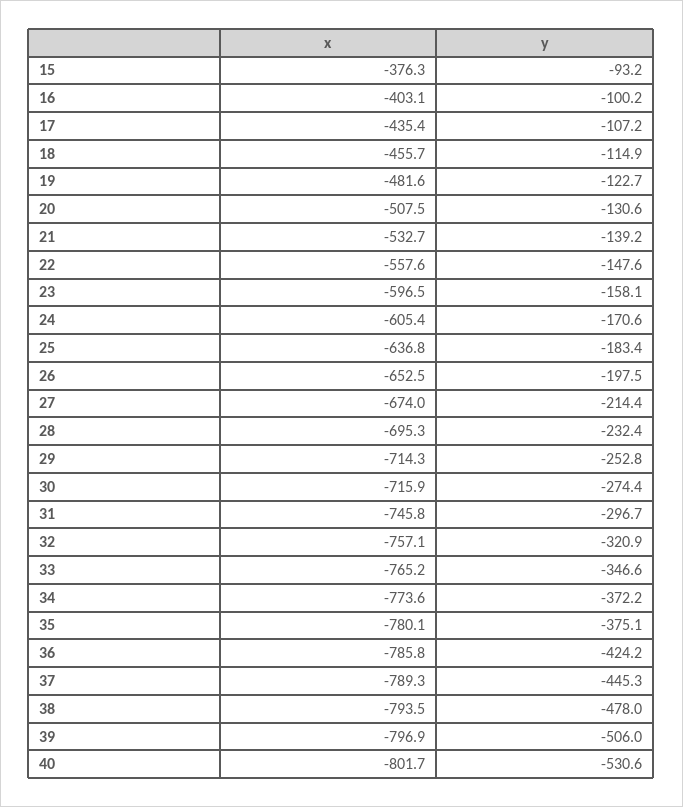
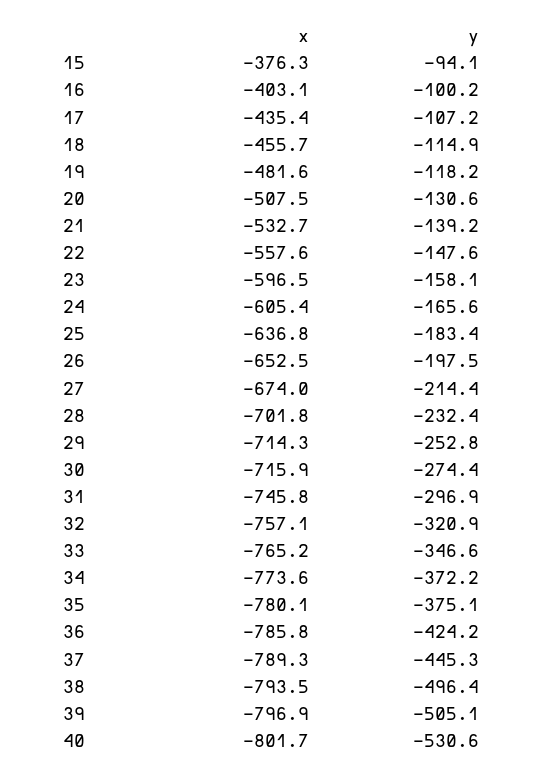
  {
    "x": {
      "15": -376.3,
      "16": -403.1,
      "17": -435.4,
      "18": -455.7,
      "19": -481.6,
      "20": -507.5,
      "21": -532.7,
      "22": -557.6,
      "23": -596.5,
      "24": -605.4,
      "25": -636.8,
      "26": -652.5,
      "27": -674,
-     "28": -695.3,
+     "28": -701.8,
      "29": -714.3,
      "30": -715.9,
      "31": -745.8,
      "32": -757.1,
      "33": -765.2,
      "34": -773.6,
      "35": -780.1,
      "36": -785.8,
      "37": -789.3,
      "38": -793.5,
      "39": -796.9,
      "40": -801.7
    },
    "y": {
-     "15": -93.2,
+     "15": -94.1,
      "16": -100.2,
      "17": -107.2,
      "18": -114.9,
-     "19": -122.7,
+     "19": -118.2,
      "20": -130.6,
      "21": -139.2,
      "22": -147.6,
      "23": -158.1,
-     "24": -170.6,
+     "24": -165.6,
      "25": -183.4,
      "26": -197.5,
      "27": -214.4,
      "28": -232.4,
      "29": -252.8,
      "30": -274.4,
-     "31": -296.7,
+     "31": -296.9,
      "32": -320.9,
      "33": -346.6,
      "34": -372.2,
      "35": -375.1,
      "36": -424.2,
      "37": -445.3,
-     "38": -478,
+     "38": -496.4,
-     "39": -506,
+     "39": -505.1,
      "40": -530.6
    }
  }

